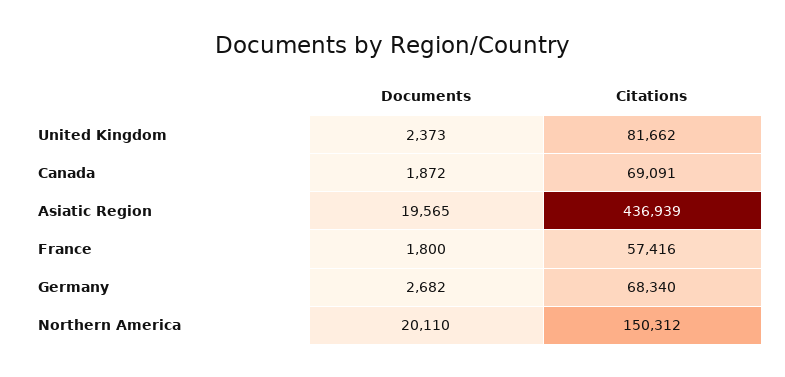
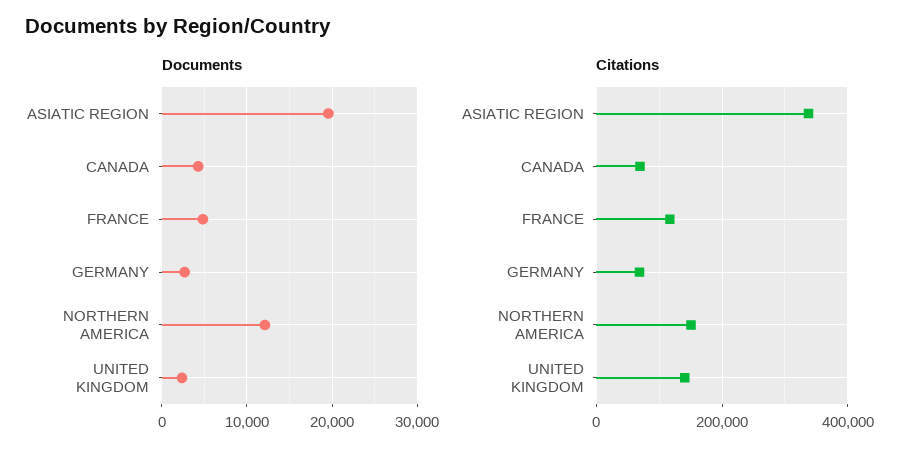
  {
    "Documents": {
      "United Kingdom": 2373,
-     "Canada": 1872,
+     "Canada": 4000,
      "Asiatic Region": 19565,
-     "France": 1800,
+     "France": 5000,
      "Germany": 2682,
-     "Northern America": 20110
+     "Northern America": 12000
    },
    "Citations": {
-     "United Kingdom": 81662,
+     "United Kingdom": 140000,
      "Canada": 69091,
-     "Asiatic Region": 436939,
+     "Asiatic Region": 340000,
-     "France": 57416,
+     "France": 120000,
      "Germany": 68340,
      "Northern America": 150312
    }
  }

